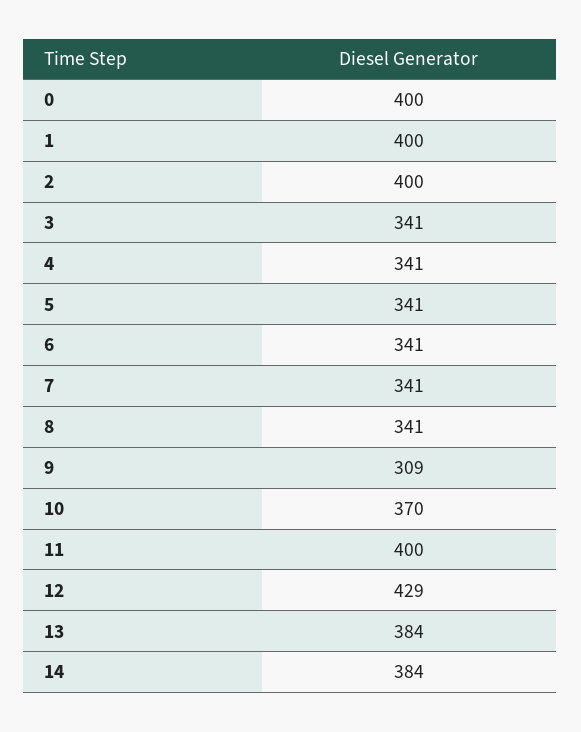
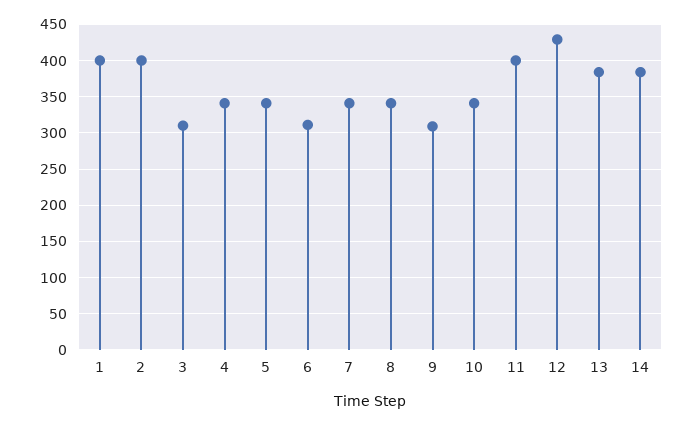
  {
-   "0": 400,
    "1": 400,
    "2": 400,
-   "3": 341,
+   "3": 310,
    "4": 341,
    "5": 341,
-   "6": 341,
+   "6": 310,
    "7": 341,
    "8": 341,
    "9": 309,
-   "10": 370,
+   "10": 340,
    "11": 400,
    "12": 429,
    "13": 384,
    "14": 384
  }

